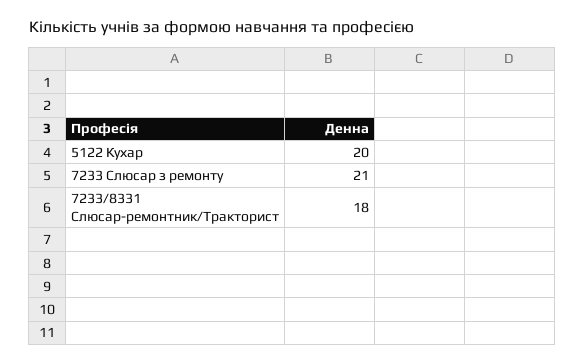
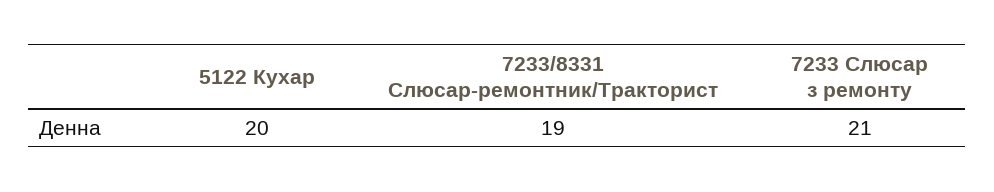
  {
    "5122 Кухар": 20,
    "7233 Слюсар з ремонту": 21,
-   "7233/8331 Слюсар-ремонтник/Тракторист": 18
+   "7233/8331 Слюсар-ремонтник/Тракторист": 19
  }

